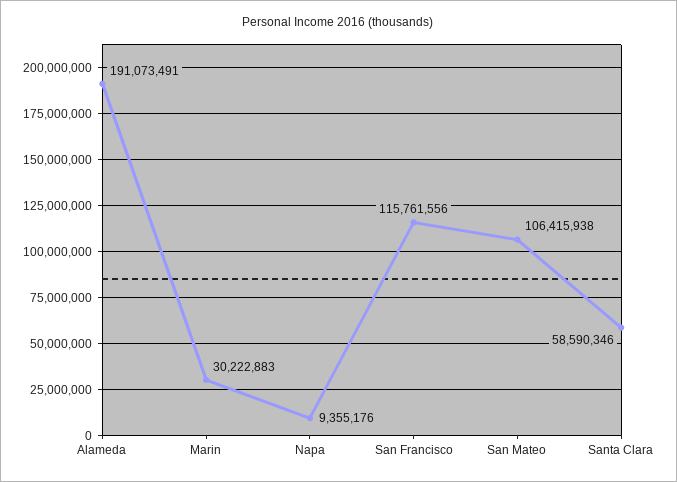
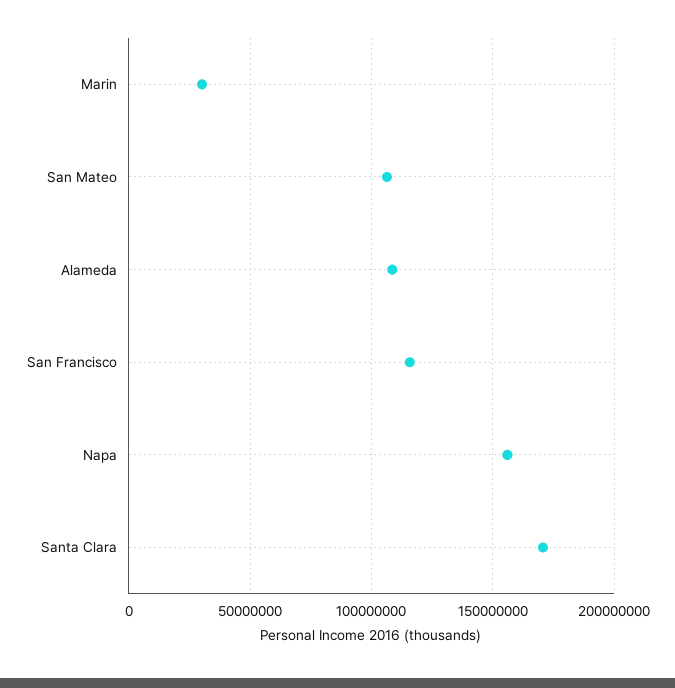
  {
-   "Alameda": 191073491,
+   "Alameda": 110000000,
    "Marin": 30222883,
-   "Napa": 9355176,
+   "Napa": 155000000,
    "San Francisco": 115761556,
    "San Mateo": 106415938,
-   "Santa Clara": 58590346
+   "Santa Clara": 170000000
  }

